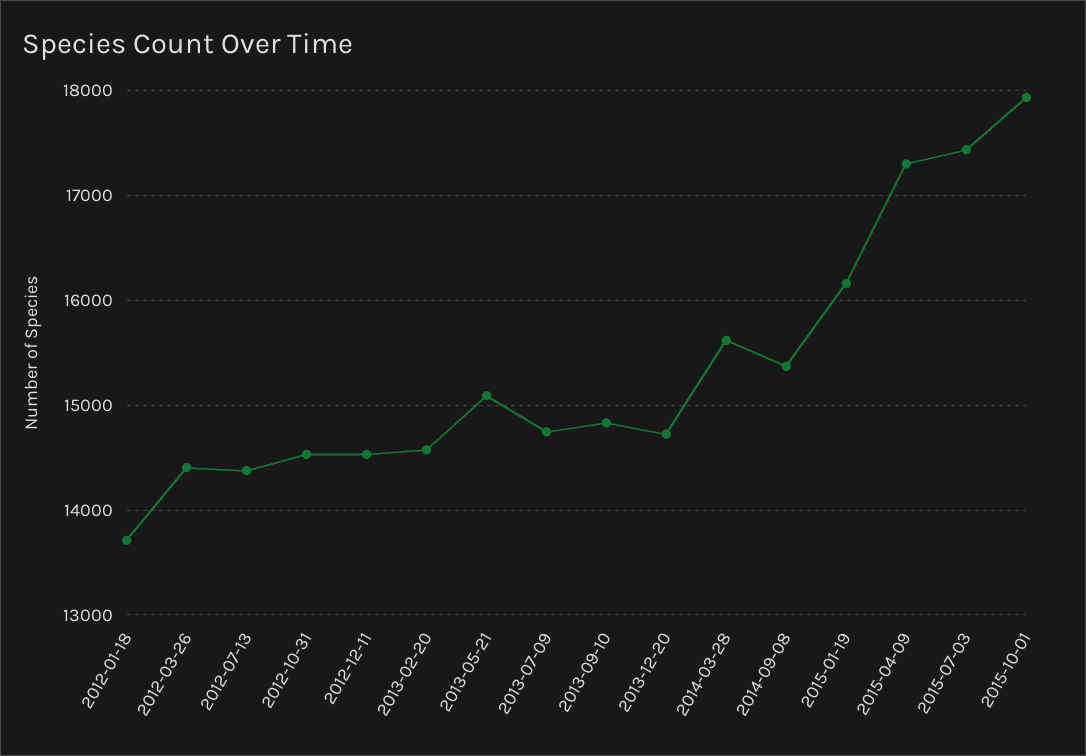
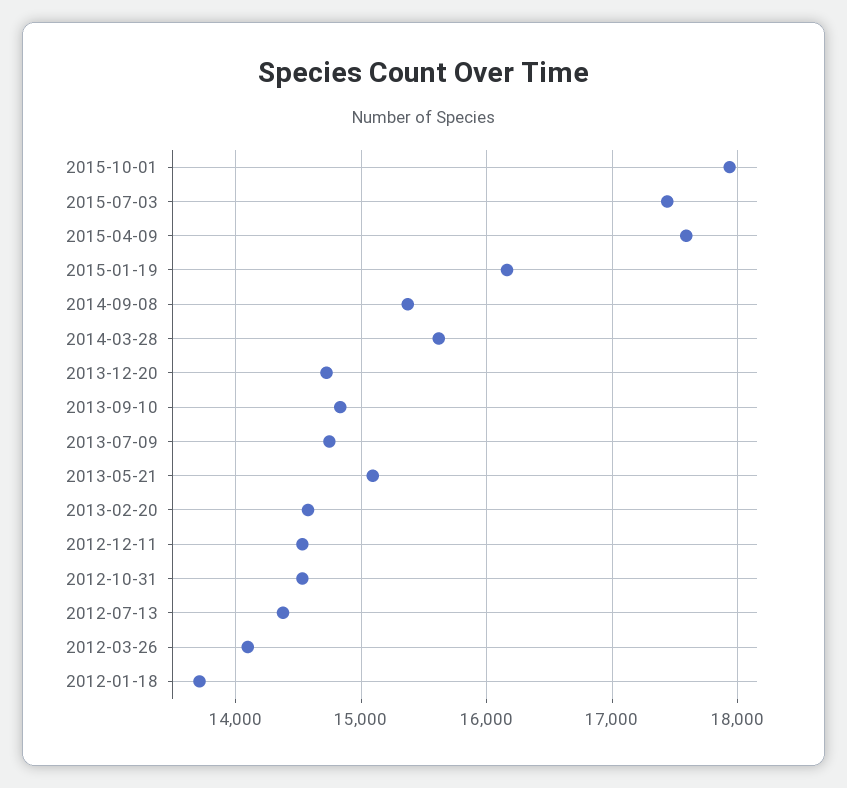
  {
    "2012-01-18": 13700,
-   "2012-03-26": 14400,
+   "2012-03-26": 14100,
    "2012-07-13": 14400,
    "2012-10-31": 14500,
    "2012-12-11": 14500,
    "2013-02-20": 14600,
    "2013-05-21": 15100,
    "2013-07-09": 14700,
    "2013-09-10": 14800,
    "2013-12-20": 14700,
    "2014-03-28": 15600,
    "2014-09-08": 15400,
    "2015-01-19": 16200,
-   "2015-04-09": 17300,
+   "2015-04-09": 17600,
    "2015-07-03": 17400,
    "2015-10-01": 17900
  }

